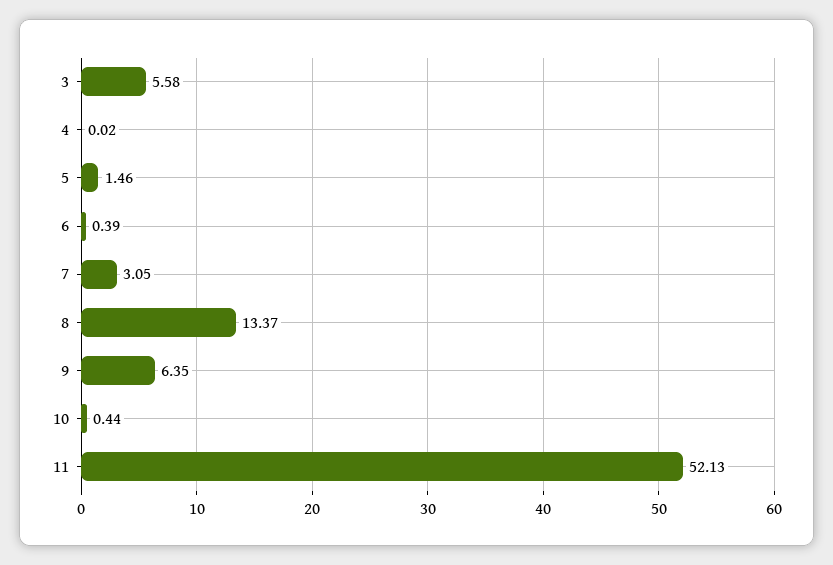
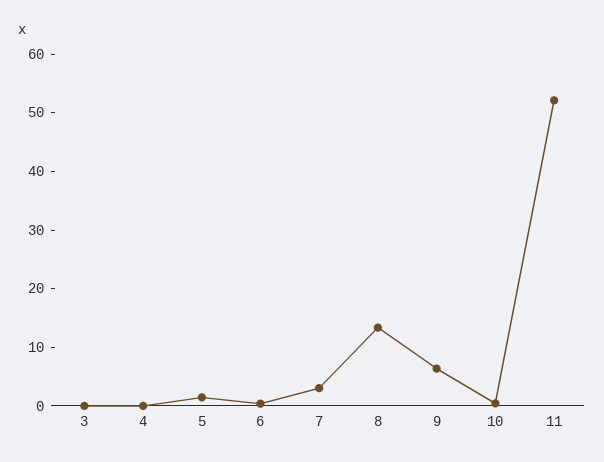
  {
-   "3": 5.58,
+   "3": 0,
    "4": 0.02,
    "5": 1.46,
    "6": 0.39,
    "7": 3.05,
    "8": 13.37,
    "9": 6.35,
    "10": 0.44,
    "11": 52.13
  }

